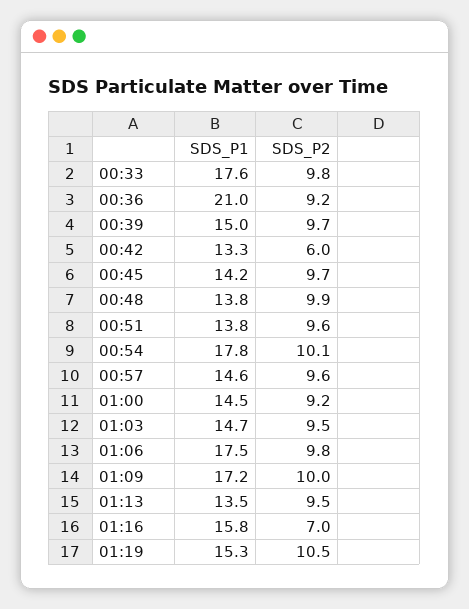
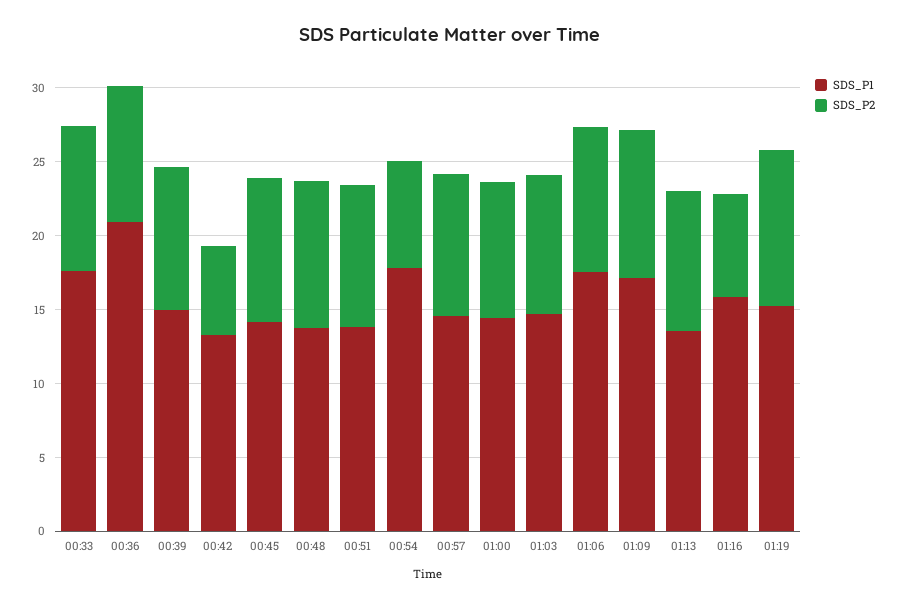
  {
    "SDS_P1": {
      "00:33": 17.6,
      "00:36": 21,
      "00:39": 15,
      "00:42": 13.3,
      "00:45": 14.2,
      "00:48": 13.8,
      "00:51": 13.8,
      "00:54": 17.8,
      "00:57": 14.6,
      "01:00": 14.5,
      "01:03": 14.7,
      "01:06": 17.5,
      "01:09": 17.2,
      "01:13": 13.5,
      "01:16": 15.8,
      "01:19": 15.3
    },
    "SDS_P2": {
      "00:33": 9.8,
      "00:36": 9.2,
      "00:39": 9.7,
      "00:42": 6,
      "00:45": 9.7,
      "00:48": 9.9,
      "00:51": 9.6,
-     "00:54": 10.1,
+     "00:54": 7,
      "00:57": 9.6,
      "01:00": 9.2,
      "01:03": 9.5,
      "01:06": 9.8,
      "01:09": 10,
      "01:13": 9.5,
      "01:16": 7,
      "01:19": 10.5
    }
  }

